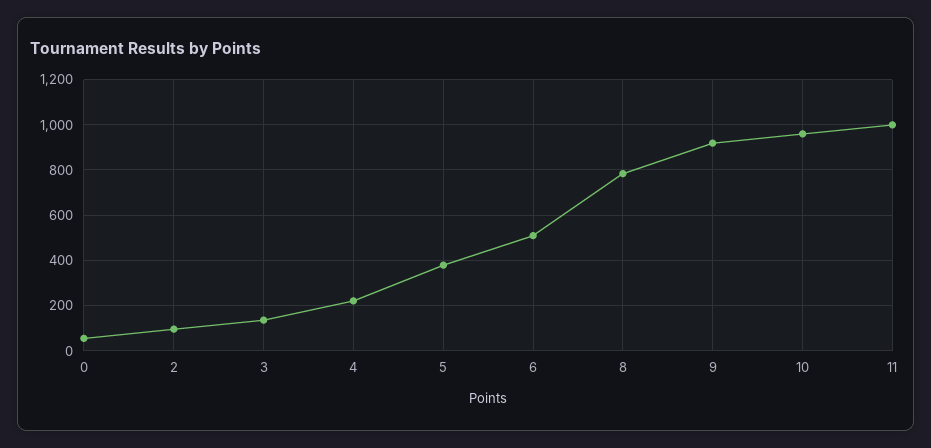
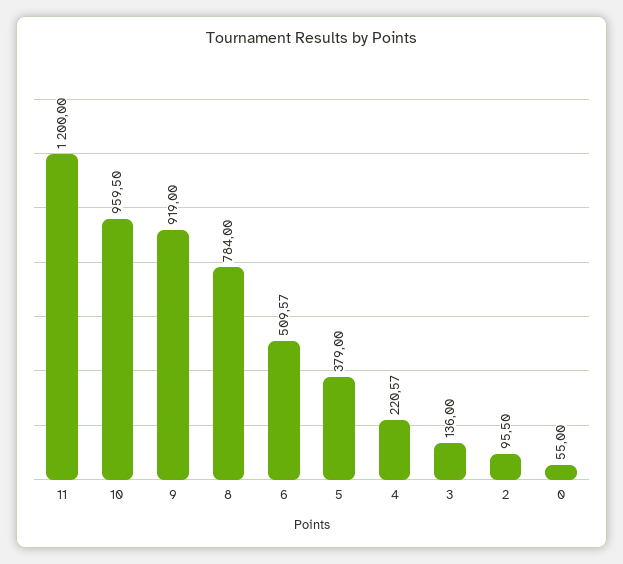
  {
    "0": 55,
    "2": 95.5,
    "3": 136,
    "4": 220.57,
    "5": 379,
    "6": 509.57,
    "8": 784,
    "9": 919,
    "10": 959.5,
-   "11": 1000
+   "11": 1200
  }

